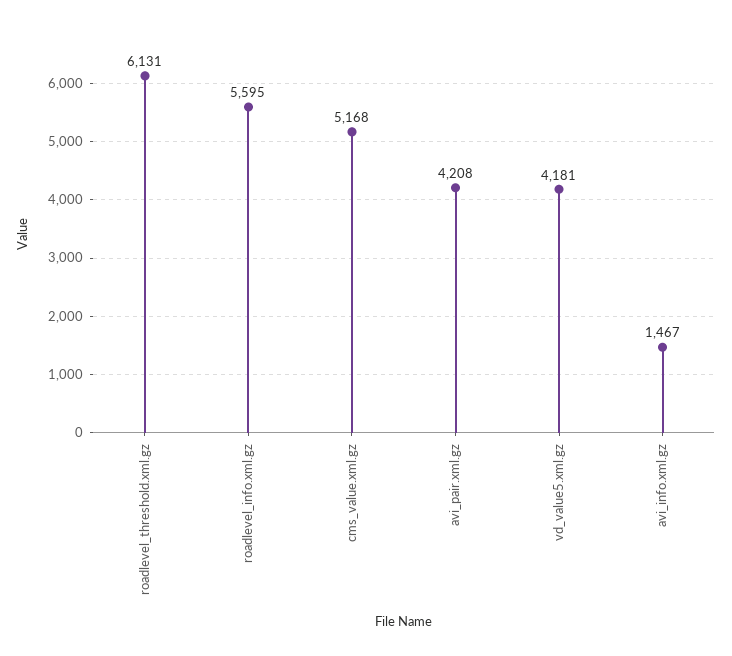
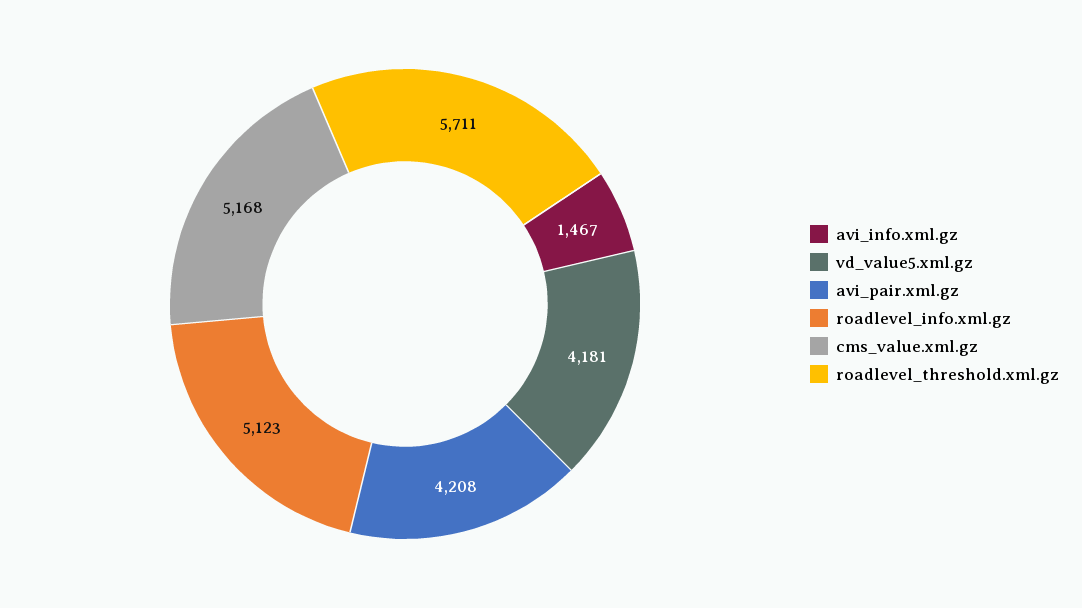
  {
-   "roadlevel_threshold.xml.gz": 6131,
+   "roadlevel_threshold.xml.gz": 5711,
-   "roadlevel_info.xml.gz": 5595,
+   "roadlevel_info.xml.gz": 5123,
    "cms_value.xml.gz": 5168,
    "avi_pair.xml.gz": 4208,
    "vd_value5.xml.gz": 4181,
    "avi_info.xml.gz": 1467
  }

